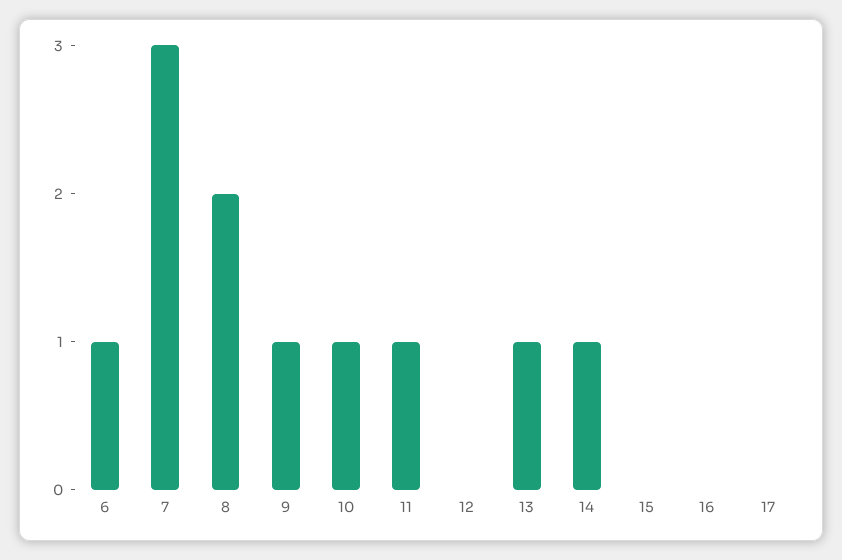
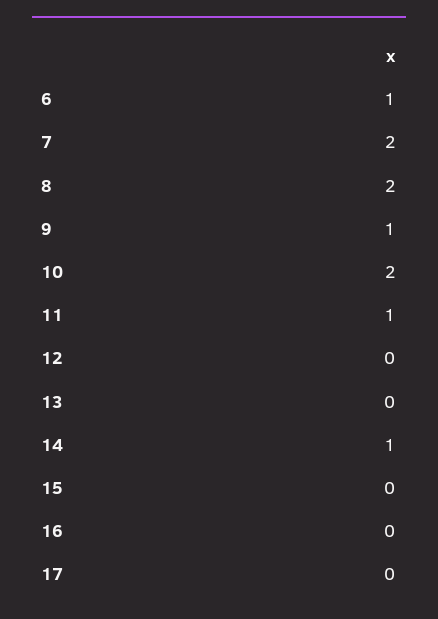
  {
    "6": 1,
-   "7": 3,
+   "7": 2,
    "8": 2,
    "9": 1,
-   "10": 1,
+   "10": 2,
    "11": 1,
    "12": 0,
-   "13": 1,
+   "13": 0,
    "14": 1,
    "15": 0,
    "16": 0,
    "17": 0
  }

